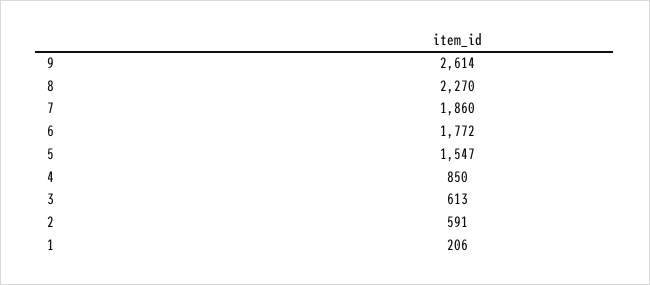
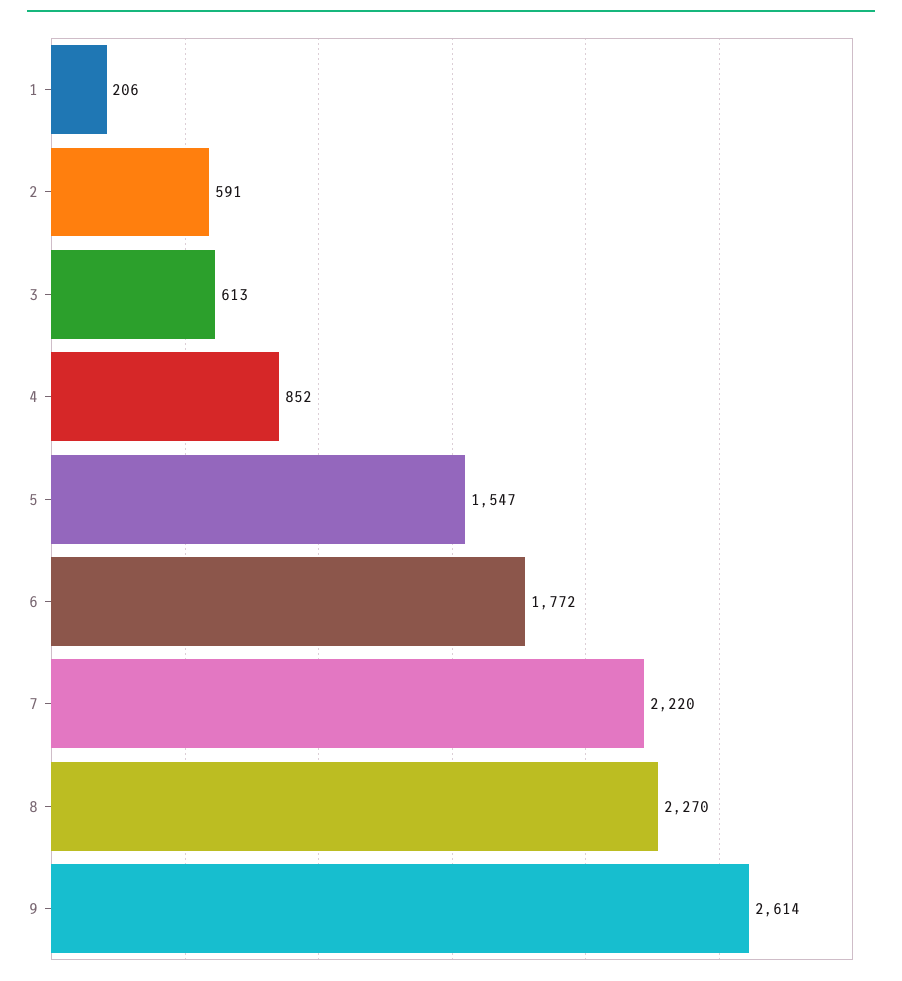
  {
    "9": 2614,
    "8": 2270,
-   "7": 1860,
+   "7": 2220,
    "6": 1772,
    "5": 1547,
-   "4": 850,
+   "4": 852,
    "3": 613,
    "2": 591,
    "1": 206
  }

